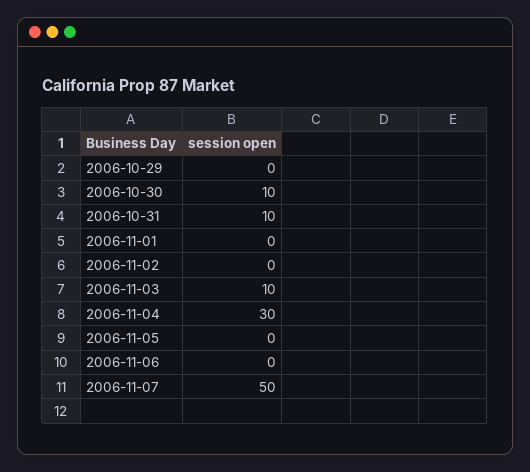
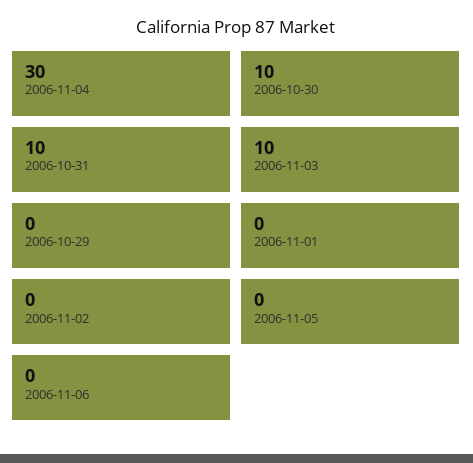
  {
    "2006-10-29": 0,
    "2006-10-30": 10,
    "2006-10-31": 10,
    "2006-11-01": 0,
    "2006-11-02": 0,
    "2006-11-03": 10,
    "2006-11-04": 30,
    "2006-11-05": 0,
-   "2006-11-06": 0,
+   "2006-11-06": 0
-   "2006-11-07": 50
  }

